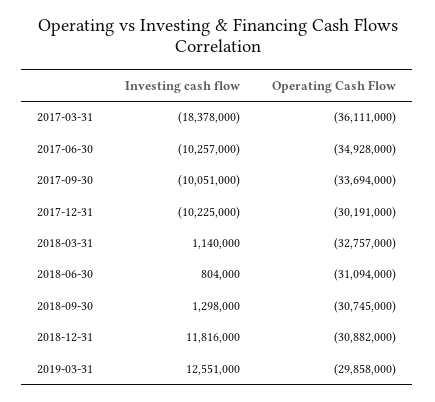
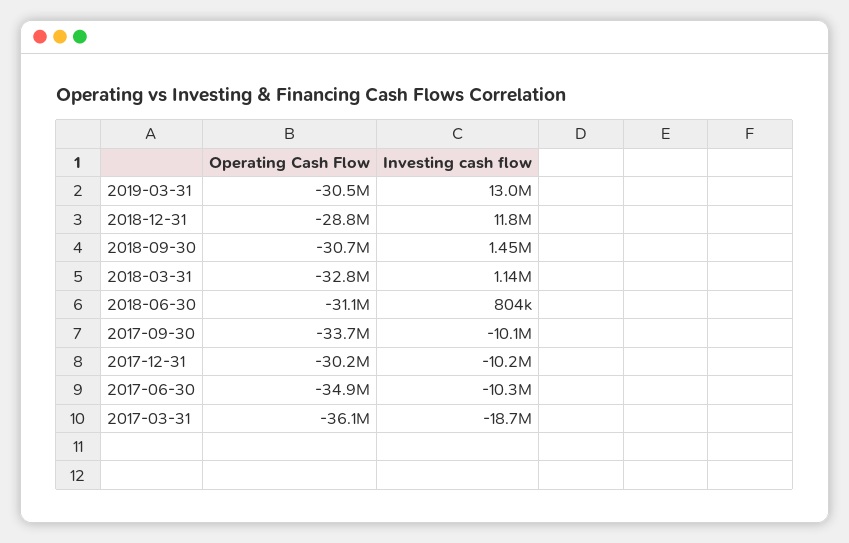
  {
    "Investing cash flow": {
-     "2017-03-31": -18378000,
+     "2017-03-31": -18700000,
      "2017-06-30": -10257000,
      "2017-09-30": -10051000,
      "2017-12-31": -10225000,
      "2018-03-31": 1140000,
      "2018-06-30": 804000,
-     "2018-09-30": 1298000,
+     "2018-09-30": 1450000,
      "2018-12-31": 11816000,
-     "2019-03-31": 12551000
+     "2019-03-31": 13000000
    },
    "Operating Cash Flow": {
      "2017-03-31": -36111000,
      "2017-06-30": -34928000,
      "2017-09-30": -33694000,
      "2017-12-31": -30191000,
      "2018-03-31": -32757000,
      "2018-06-30": -31094000,
      "2018-09-30": -30745000,
-     "2018-12-31": -30882000,
+     "2018-12-31": -28800000,
-     "2019-03-31": -29858000
+     "2019-03-31": -30500000
    }
  }

